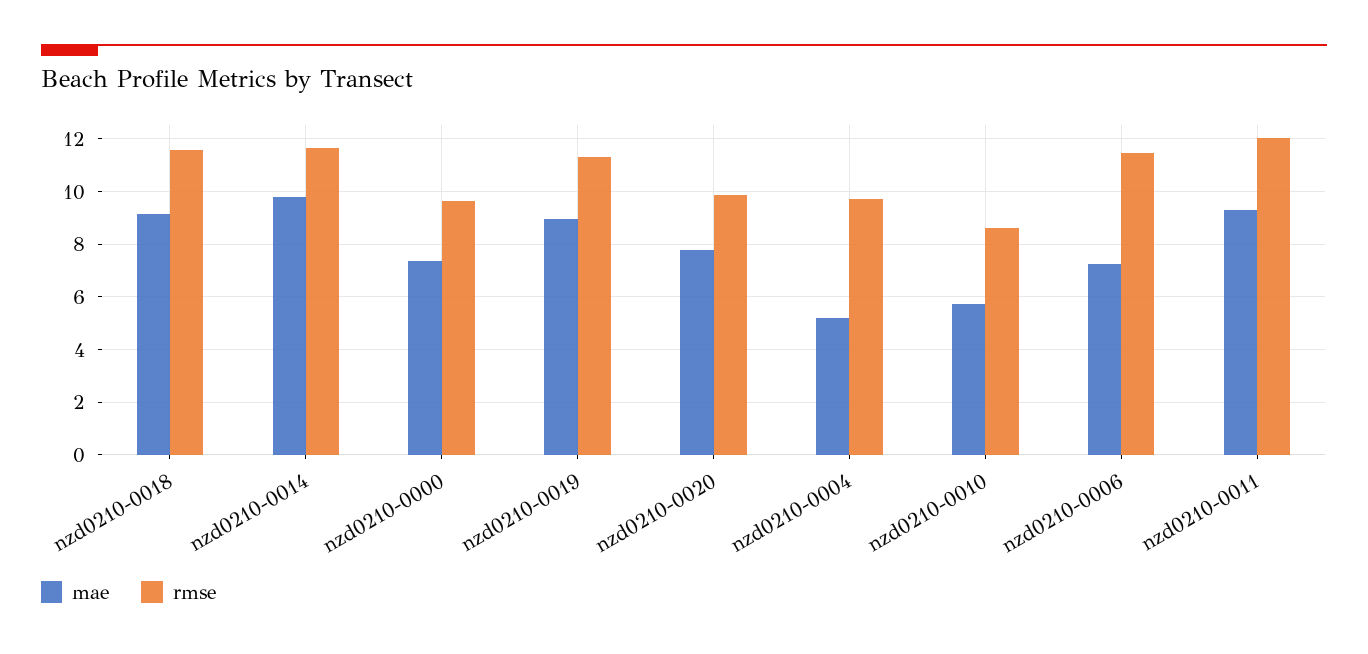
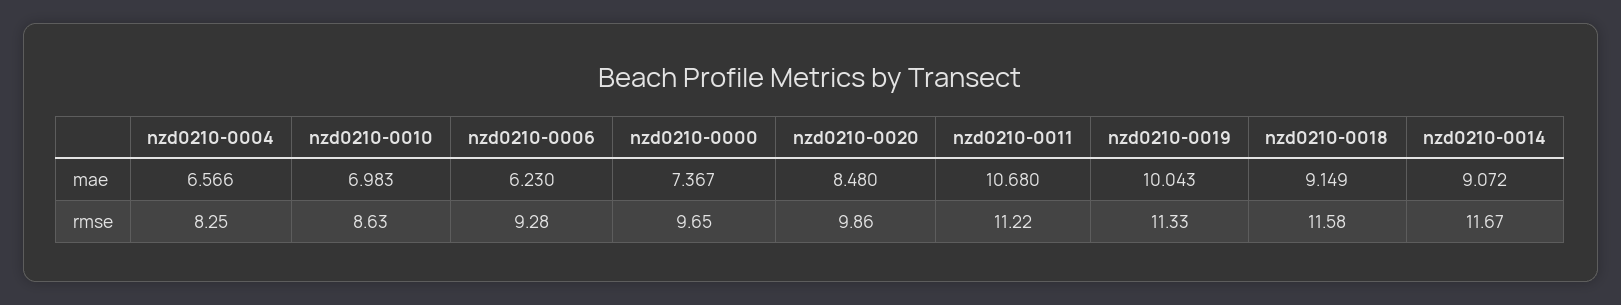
  {
    "mae": {
      "nzd0210-0018": 9.149,
-     "nzd0210-0014": 9.75,
+     "nzd0210-0014": 9.072,
      "nzd0210-0000": 7.367,
-     "nzd0210-0019": 9,
+     "nzd0210-0019": 10.043,
-     "nzd0210-0020": 7.75,
+     "nzd0210-0020": 8.48,
-     "nzd0210-0004": 5.25,
+     "nzd0210-0004": 6.566,
-     "nzd0210-0010": 5.75,
+     "nzd0210-0010": 6.983,
-     "nzd0210-0006": 7.25,
+     "nzd0210-0006": 6.23,
-     "nzd0210-0011": 9.25
+     "nzd0210-0011": 10.68
    },
    "rmse": {
      "nzd0210-0018": 11.58,
      "nzd0210-0014": 11.67,
      "nzd0210-0000": 9.65,
      "nzd0210-0019": 11.33,
      "nzd0210-0020": 9.86,
-     "nzd0210-0004": 9.75,
+     "nzd0210-0004": 8.25,
      "nzd0210-0010": 8.63,
-     "nzd0210-0006": 11.5,
+     "nzd0210-0006": 9.28,
-     "nzd0210-0011": 12
+     "nzd0210-0011": 11.22
    }
  }

